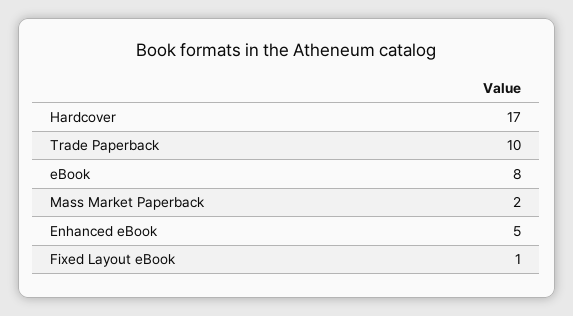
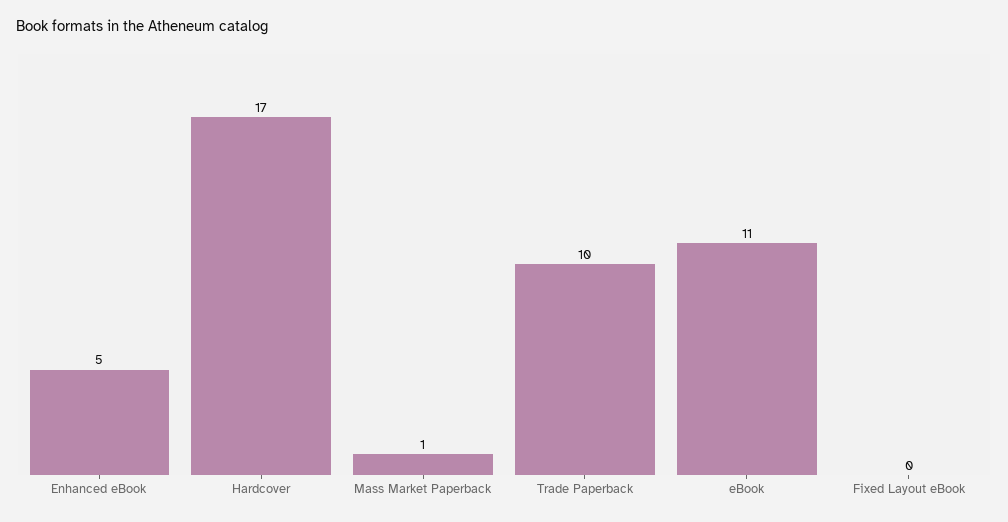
  {
    "Hardcover": 17,
    "Trade Paperback": 10,
-   "eBook": 8,
+   "eBook": 11,
-   "Mass Market Paperback": 2,
+   "Mass Market Paperback": 1,
    "Enhanced eBook": 5,
-   "Fixed Layout eBook": 1
+   "Fixed Layout eBook": 0
  }

